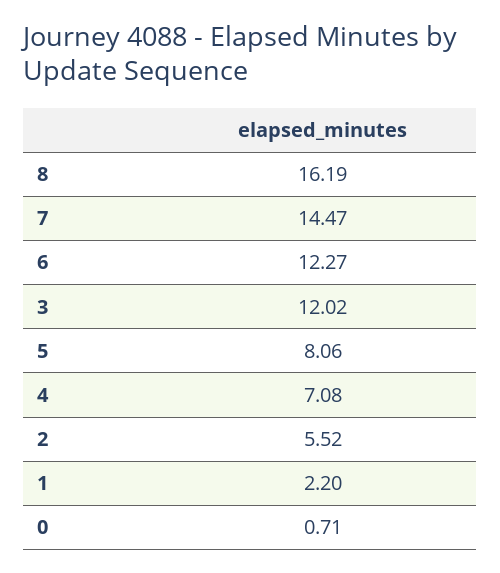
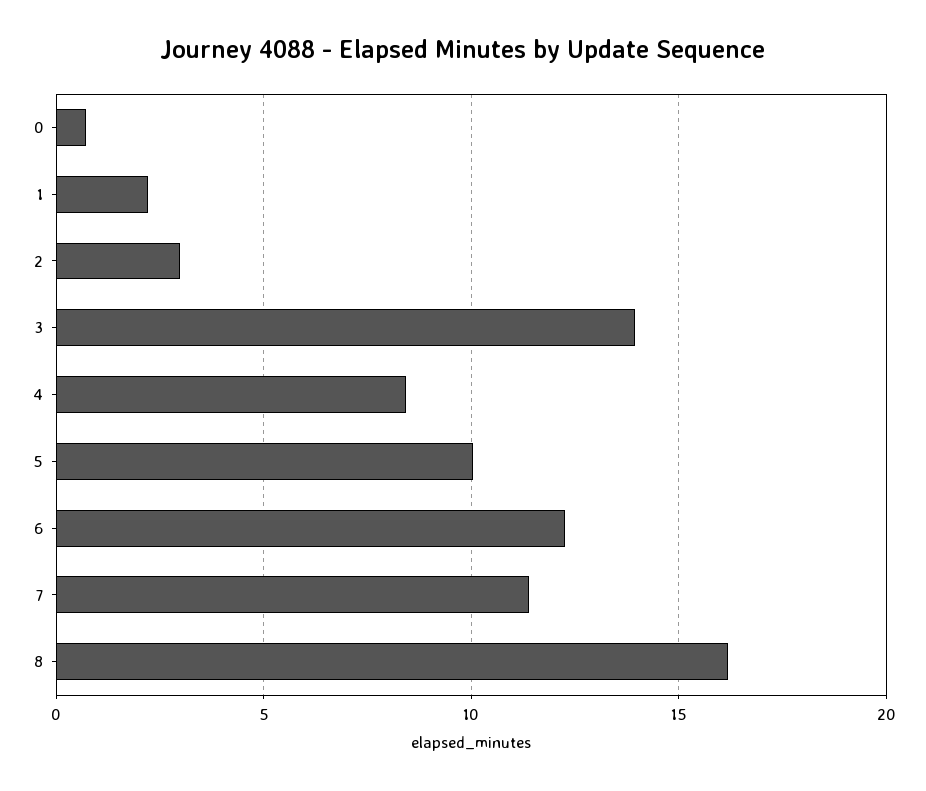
  {
    "8": 16.19,
-   "7": 14.47,
+   "7": 11.5,
    "6": 12.27,
-   "3": 12.02,
+   "3": 14,
-   "5": 8.06,
+   "5": 10,
-   "4": 7.08,
+   "4": 8.5,
-   "2": 5.52,
+   "2": 3,
    "1": 2.2,
    "0": 0.71
  }

